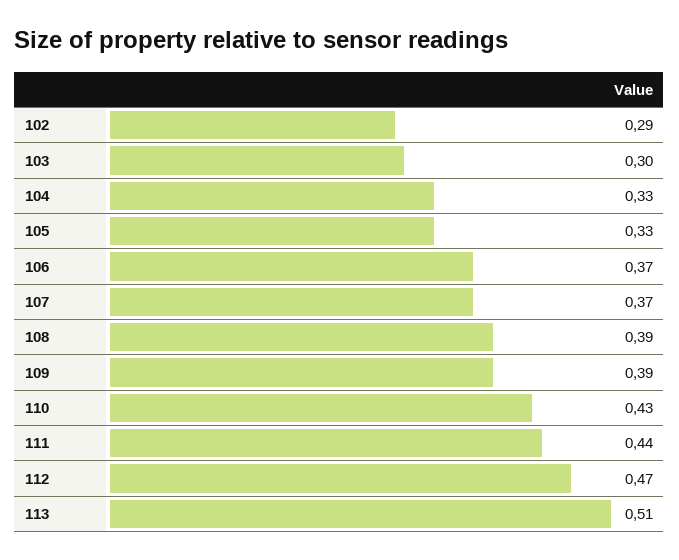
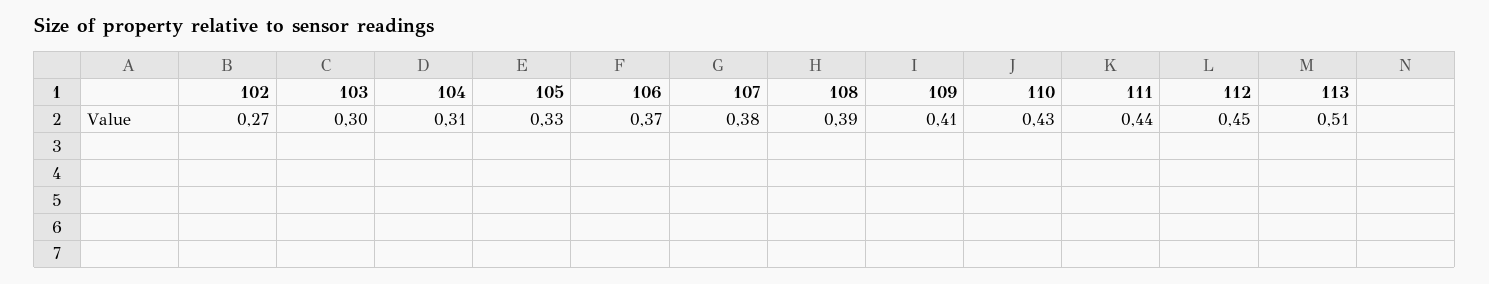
  {
-   "102": 0.29,
+   "102": 0.27,
    "103": 0.3,
-   "104": 0.33,
+   "104": 0.31,
    "105": 0.33,
    "106": 0.37,
-   "107": 0.37,
+   "107": 0.38,
    "108": 0.39,
-   "109": 0.39,
+   "109": 0.41,
    "110": 0.43,
    "111": 0.44,
-   "112": 0.47,
+   "112": 0.45,
    "113": 0.51
  }

